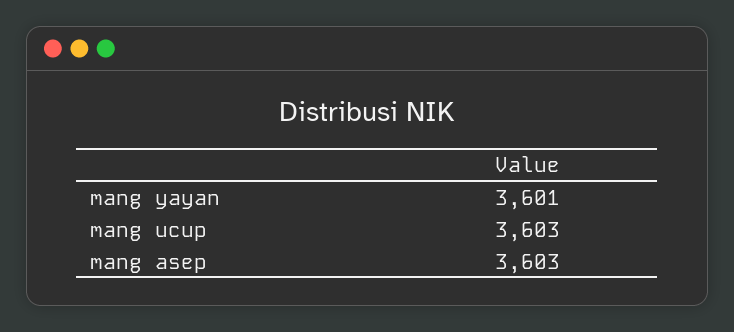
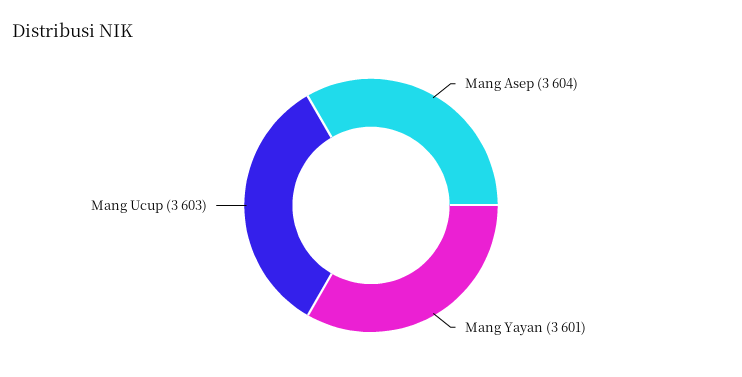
  {
    "mang yayan": 3601,
    "mang ucup": 3603,
-   "mang asep": 3603
+   "mang asep": 3604
  }

